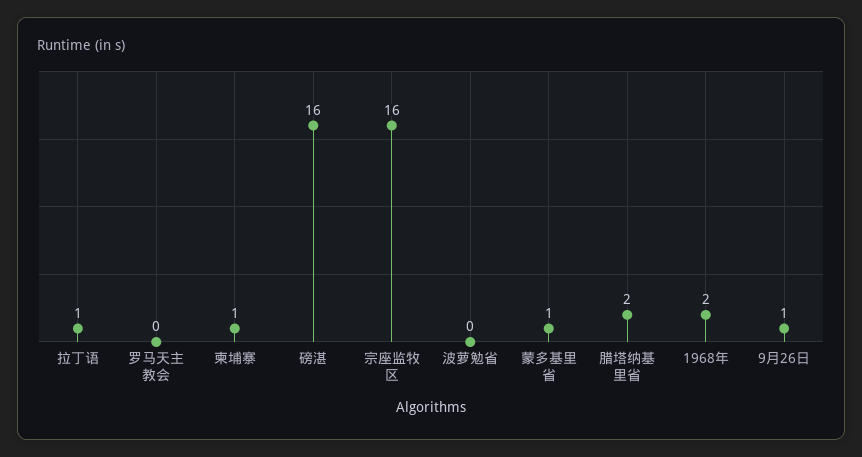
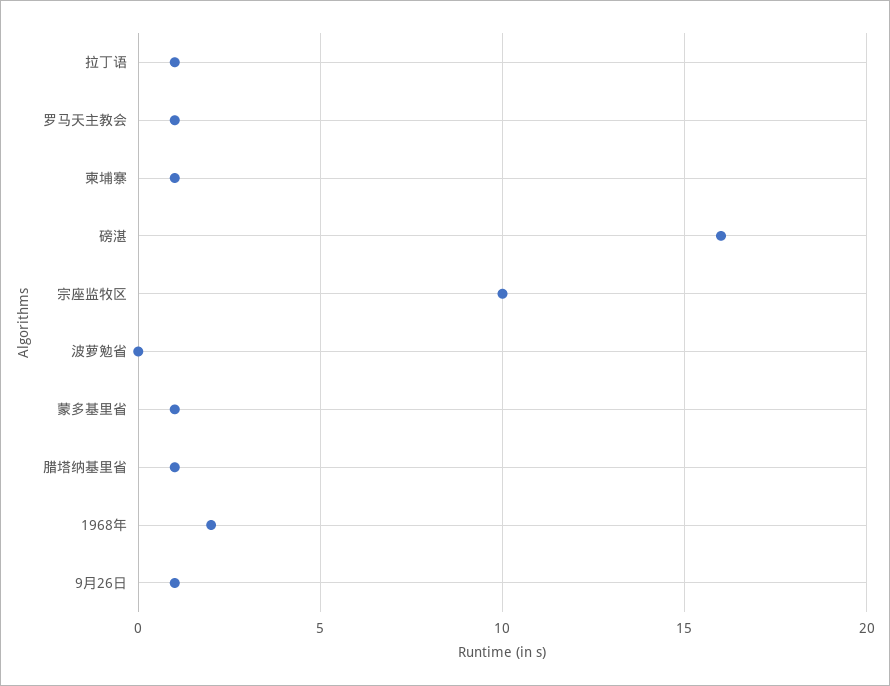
  {
    "拉丁语": 1,
-   "罗马天主教会": 0,
+   "罗马天主教会": 1,
    "柬埔寨": 1,
    "磅湛": 16,
-   "宗座监牧区": 16,
+   "宗座监牧区": 10,
    "波萝勉省": 0,
    "蒙多基里省": 1,
-   "腊塔纳基里省": 2,
+   "腊塔纳基里省": 1,
    "1968年": 2,
    "9月26日": 1
  }

